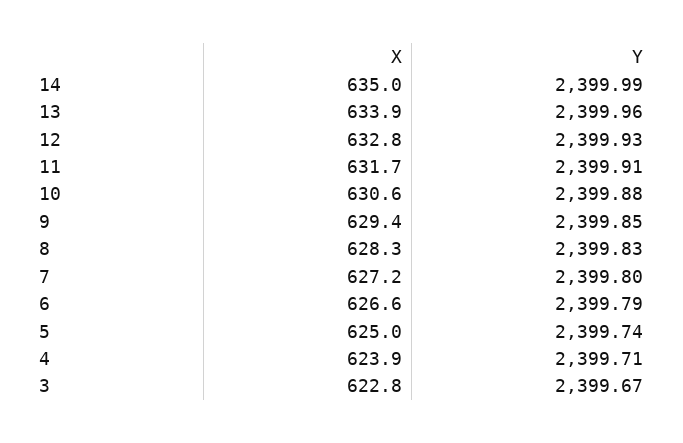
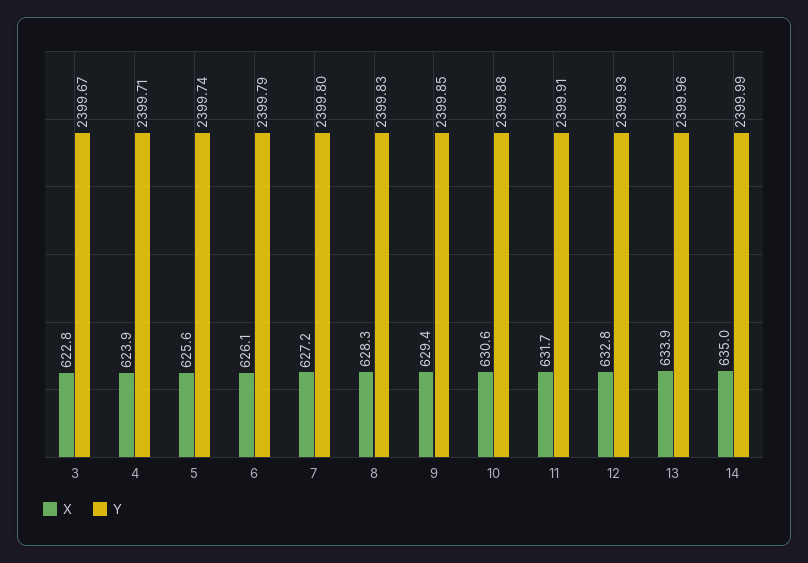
  {
    "X": {
      "14": 635,
      "13": 633.9,
      "12": 632.8,
      "11": 631.7,
      "10": 630.6,
      "9": 629.4,
      "8": 628.3,
      "7": 627.2,
-     "6": 626.6,
+     "6": 626.1,
-     "5": 625,
+     "5": 625.6,
      "4": 623.9,
      "3": 622.8
    },
    "Y": {
      "14": 2399.99,
      "13": 2399.96,
      "12": 2399.93,
      "11": 2399.91,
      "10": 2399.88,
      "9": 2399.85,
      "8": 2399.83,
      "7": 2399.8,
      "6": 2399.79,
      "5": 2399.74,
      "4": 2399.71,
      "3": 2399.67
    }
  }

